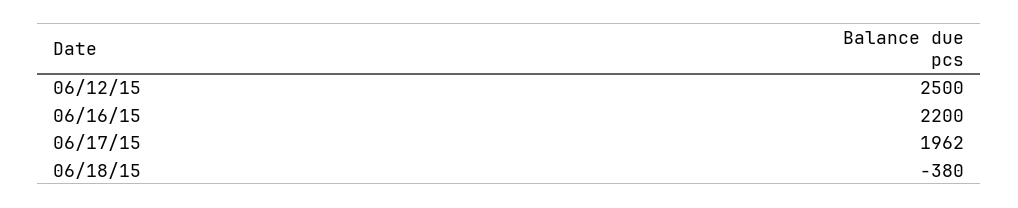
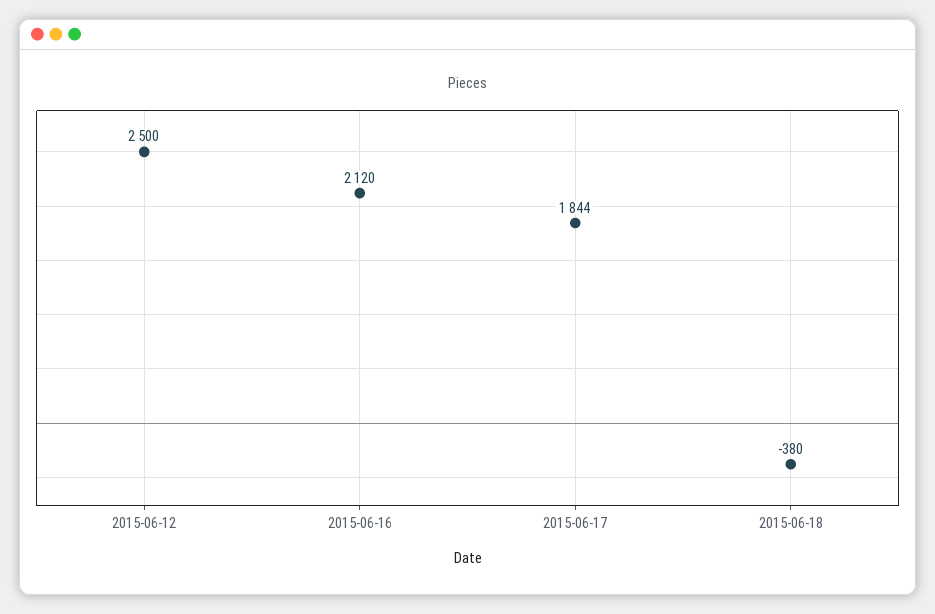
  {
    "06/12/15": 2500,
-   "06/16/15": 2200,
+   "06/16/15": 2120,
-   "06/17/15": 1962,
+   "06/17/15": 1844,
    "06/18/15": -380
  }

